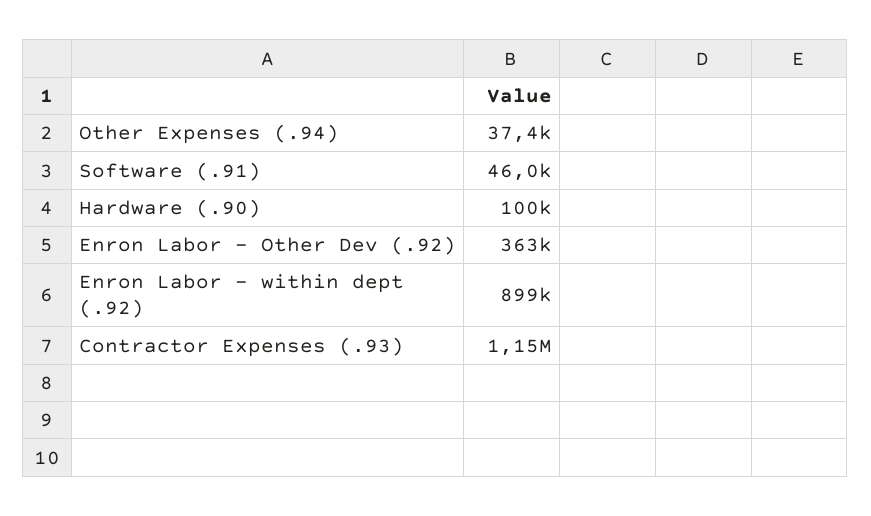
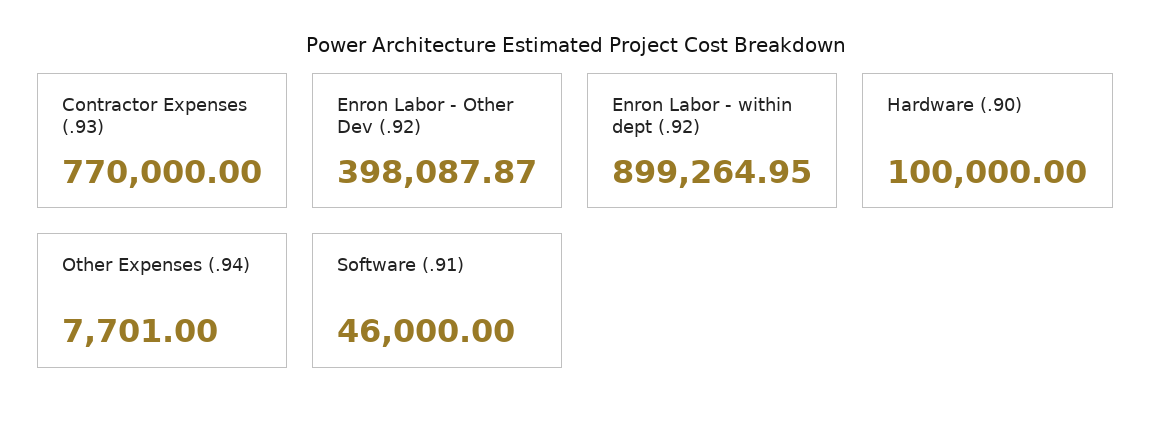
  {
-   "Other Expenses (.94)": 37400,
+   "Other Expenses (.94)": 7701,
    "Software (.91)": 46000,
    "Hardware (.90)": 100000,
-   "Enron Labor - Other Dev (.92)": 363000,
+   "Enron Labor - Other Dev (.92)": 398087.87,
    "Enron Labor - within dept (.92)": 899264.95,
-   "Contractor Expenses (.93)": 1150000
+   "Contractor Expenses (.93)": 770000
  }

